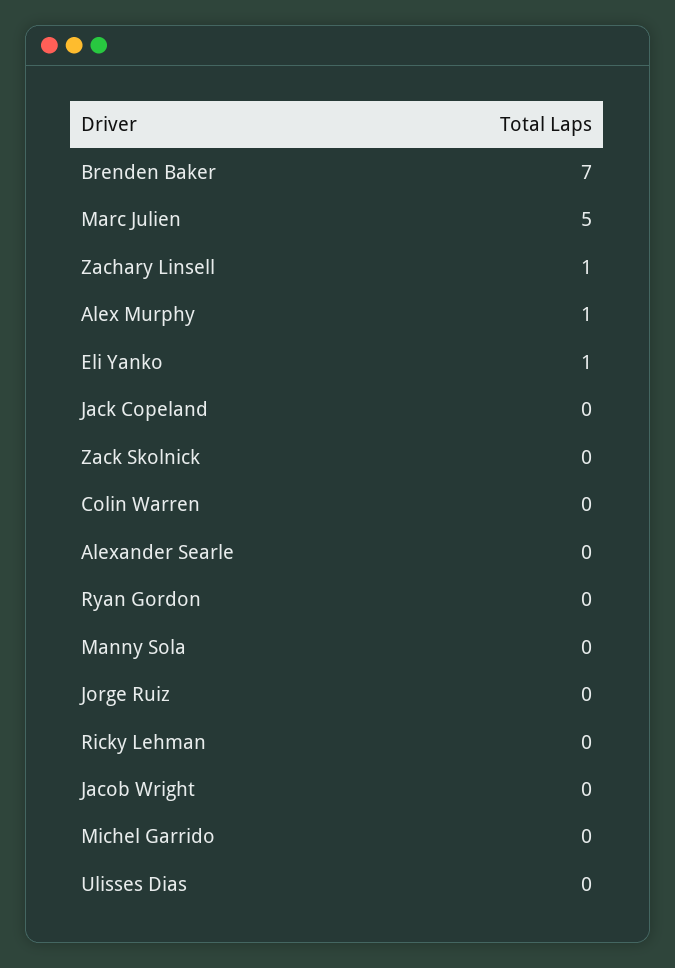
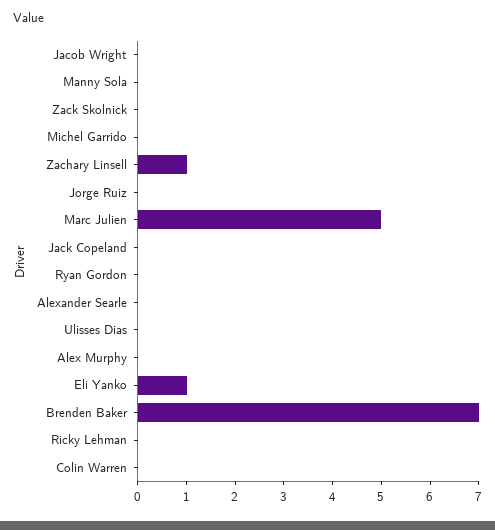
  {
    "Brenden Baker": 7,
    "Marc Julien": 5,
    "Zachary Linsell": 1,
-   "Alex Murphy": 1,
+   "Alex Murphy": 0,
    "Eli Yanko": 1,
    "Jack Copeland": 0,
    "Zack Skolnick": 0,
    "Colin Warren": 0,
    "Alexander Searle": 0,
    "Ryan Gordon": 0,
    "Manny Sola": 0,
    "Jorge Ruiz": 0,
    "Ricky Lehman": 0,
    "Jacob Wright": 0,
    "Michel Garrido": 0,
    "Ulisses Dias": 0
  }

